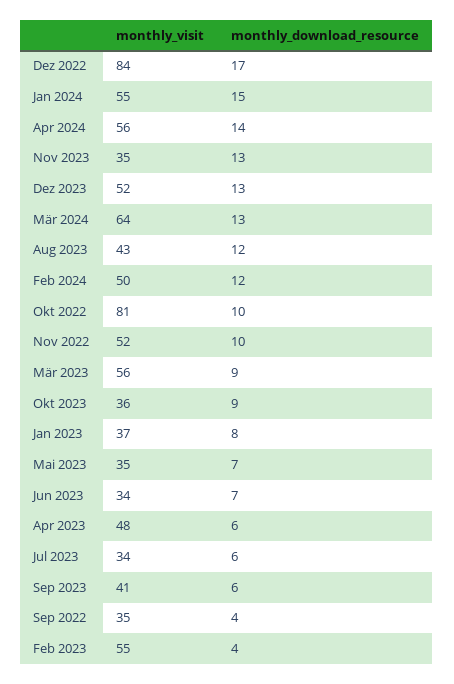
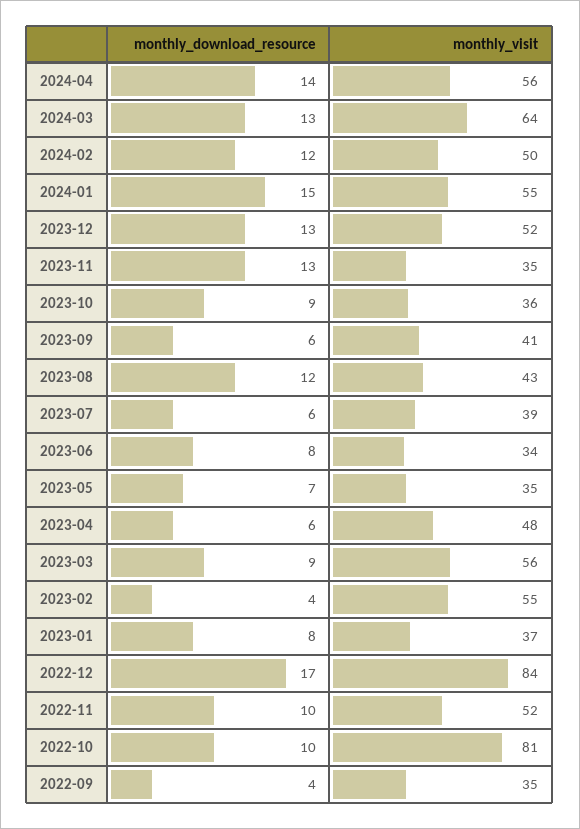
  {
    "monthly_visit": {
      "Dez 2022": 84,
      "Jan 2024": 55,
      "Apr 2024": 56,
      "Nov 2023": 35,
      "Dez 2023": 52,
      "Mär 2024": 64,
      "Aug 2023": 43,
      "Feb 2024": 50,
      "Okt 2022": 81,
      "Nov 2022": 52,
      "Mär 2023": 56,
      "Okt 2023": 36,
      "Jan 2023": 37,
      "Mai 2023": 35,
      "Jun 2023": 34,
      "Apr 2023": 48,
-     "Jul 2023": 34,
+     "Jul 2023": 39,
      "Sep 2023": 41,
      "Sep 2022": 35,
      "Feb 2023": 55
    },
    "monthly_download_resource": {
      "Dez 2022": 17,
      "Jan 2024": 15,
      "Apr 2024": 14,
      "Nov 2023": 13,
      "Dez 2023": 13,
      "Mär 2024": 13,
      "Aug 2023": 12,
      "Feb 2024": 12,
      "Okt 2022": 10,
      "Nov 2022": 10,
      "Mär 2023": 9,
      "Okt 2023": 9,
      "Jan 2023": 8,
      "Mai 2023": 7,
-     "Jun 2023": 7,
+     "Jun 2023": 8,
      "Apr 2023": 6,
      "Jul 2023": 6,
      "Sep 2023": 6,
      "Sep 2022": 4,
      "Feb 2023": 4
    }
  }

